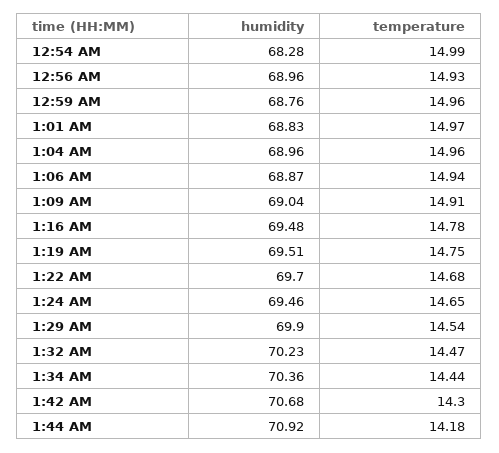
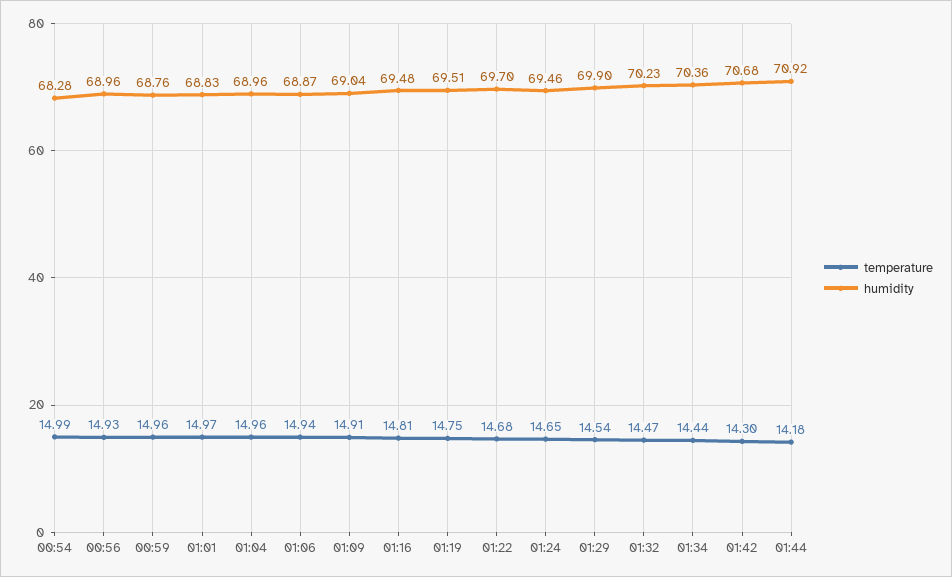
  {
    "humidity": {
      "12:54 AM": 68.28,
      "12:56 AM": 68.96,
      "12:59 AM": 68.76,
      "1:01 AM": 68.83,
      "1:04 AM": 68.96,
      "1:06 AM": 68.87,
      "1:09 AM": 69.04,
      "1:16 AM": 69.48,
      "1:19 AM": 69.51,
      "1:22 AM": 69.7,
      "1:24 AM": 69.46,
      "1:29 AM": 69.9,
      "1:32 AM": 70.23,
      "1:34 AM": 70.36,
      "1:42 AM": 70.68,
      "1:44 AM": 70.92
    },
    "temperature": {
      "12:54 AM": 14.99,
      "12:56 AM": 14.93,
      "12:59 AM": 14.96,
      "1:01 AM": 14.97,
      "1:04 AM": 14.96,
      "1:06 AM": 14.94,
      "1:09 AM": 14.91,
-     "1:16 AM": 14.78,
+     "1:16 AM": 14.81,
      "1:19 AM": 14.75,
      "1:22 AM": 14.68,
      "1:24 AM": 14.65,
      "1:29 AM": 14.54,
      "1:32 AM": 14.47,
      "1:34 AM": 14.44,
      "1:42 AM": 14.3,
      "1:44 AM": 14.18
    }
  }

